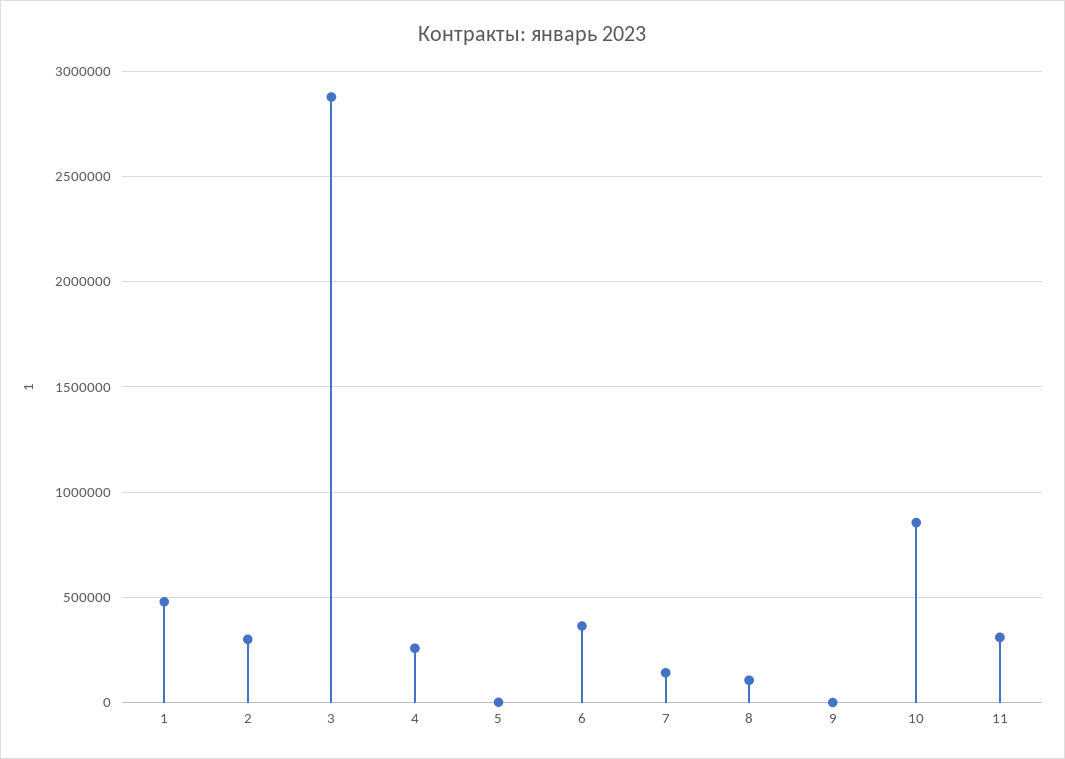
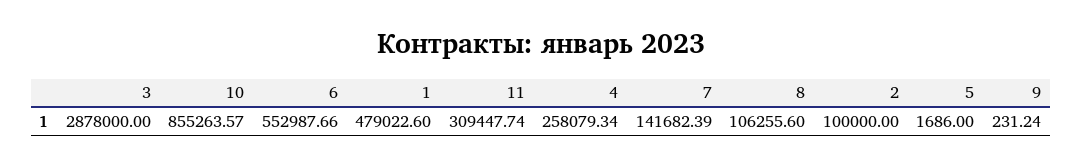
  {
    "1": 479022.6,
-   "2": 300000,
+   "2": 100000,
    "3": 2878000,
    "4": 258079.34,
    "5": 1686,
-   "6": 350000,
+   "6": 552987.66,
    "7": 141682.39,
    "8": 106255.6,
    "9": 231.24,
    "10": 855263.57,
    "11": 309447.74
  }

